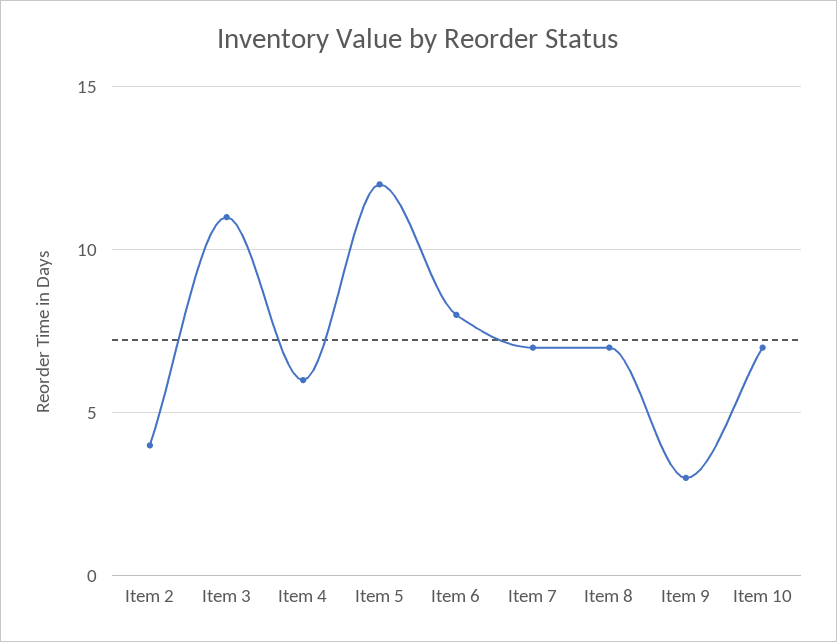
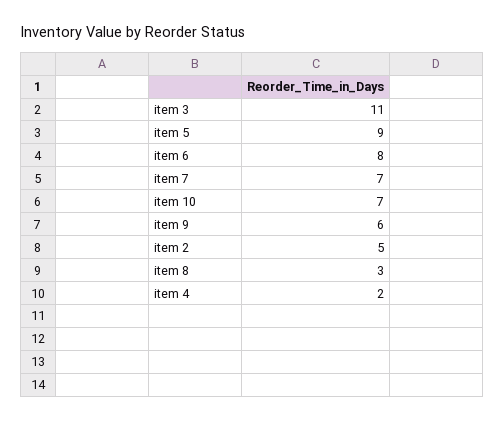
  {
-   "Item 2": 4,
+   "Item 2": 5,
    "Item 3": 11,
-   "Item 4": 6,
+   "Item 4": 2,
-   "Item 5": 12,
+   "Item 5": 9,
    "Item 6": 8,
    "Item 7": 7,
-   "Item 8": 7,
+   "Item 8": 3,
-   "Item 9": 3,
+   "Item 9": 6,
    "Item 10": 7
  }

